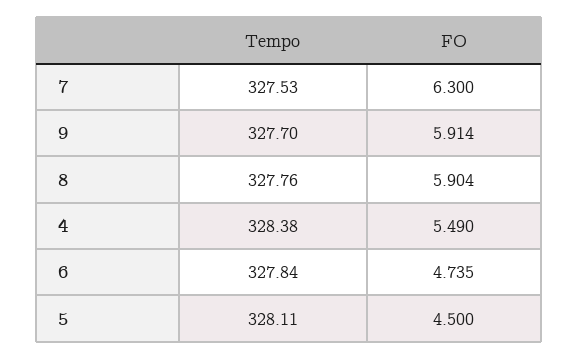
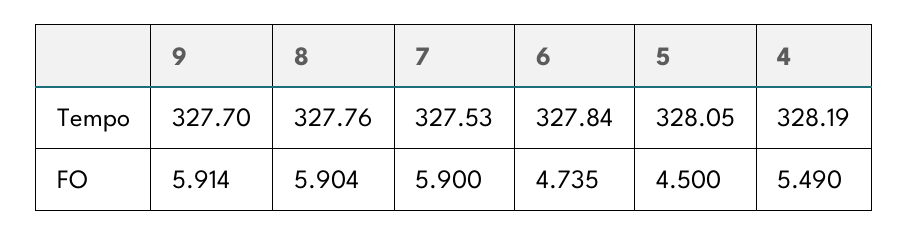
  {
    "Tempo": {
      "7": 327.53,
      "9": 327.7,
      "8": 327.76,
-     "4": 328.38,
+     "4": 328.19,
      "6": 327.84,
-     "5": 328.11
+     "5": 328.05
    },
    "FO": {
-     "7": 6.3,
+     "7": 5.9,
      "9": 5.914,
      "8": 5.904,
      "4": 5.49,
      "6": 4.735,
      "5": 4.5
    }
  }

